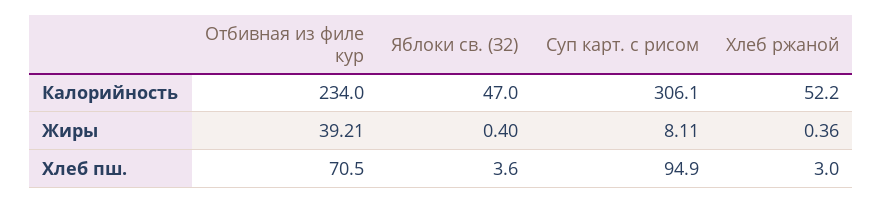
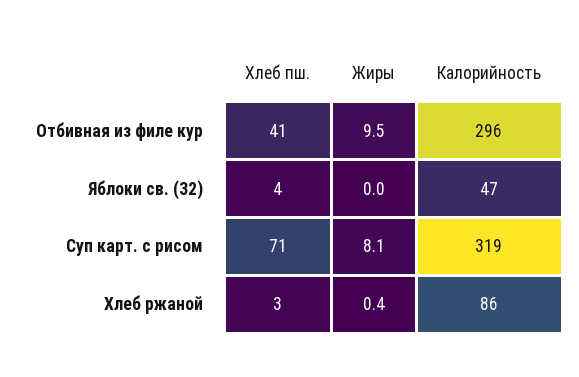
  {
    "Отбивная из филе кур": {
-     "Калорийность": 234,
+     "Калорийность": 296,
-     "Жиры": 39.21,
+     "Жиры": 9.5,
-     "Хлеб пш.": 70.5
+     "Хлеб пш.": 41
    },
    "Яблоки св. (З2)": {
      "Калорийность": 47,
-     "Жиры": 0.4,
+     "Жиры": 0,
      "Хлеб пш.": 3.6
    },
    "Суп карт. с рисом": {
-     "Калорийность": 306.1,
+     "Калорийность": 319,
      "Жиры": 8.11,
-     "Хлеб пш.": 94.9
+     "Хлеб пш.": 71
    },
    "Хлеб ржаной": {
-     "Калорийность": 52.2,
+     "Калорийность": 86,
      "Жиры": 0.36,
      "Хлеб пш.": 3
    }
  }

